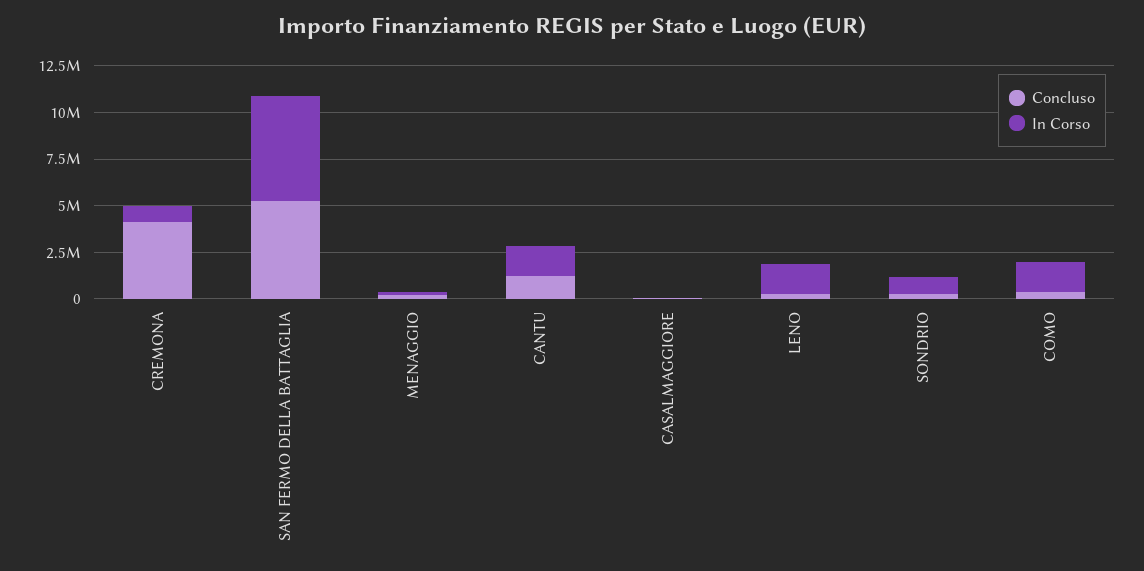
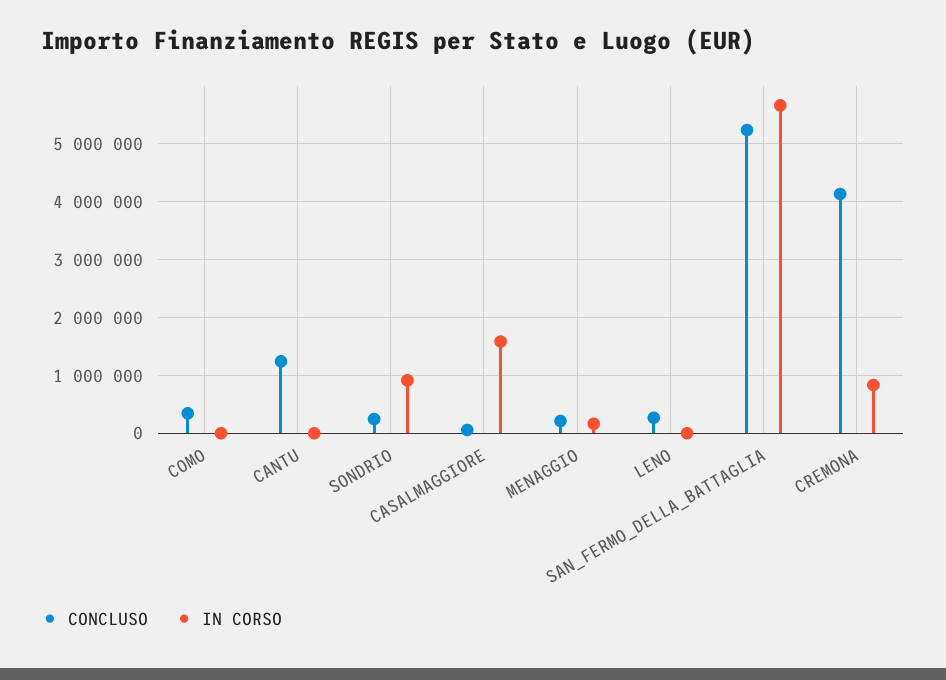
  {
    "Concluso": {
      "CREMONA": 4200000,
      "SAN FERMO DELLA BATTAGLIA": 5200000,
      "MENAGGIO": 200000,
      "CANTU": 1200000,
      "CASALMAGGIORE": 0,
      "LENO": 200000,
      "SONDRIO": 200000,
      "COMO": 400000
    },
    "In Corso": {
      "CREMONA": 800000,
      "SAN FERMO DELLA BATTAGLIA": 5600000,
      "MENAGGIO": 200000,
-     "CANTU": 1500000,
+     "CANTU": 0,
-     "CASALMAGGIORE": 0,
+     "CASALMAGGIORE": 1600000,
-     "LENO": 1500000,
+     "LENO": 0,
      "SONDRIO": 1000000,
-     "COMO": 1500000
+     "COMO": 0
    }
  }

